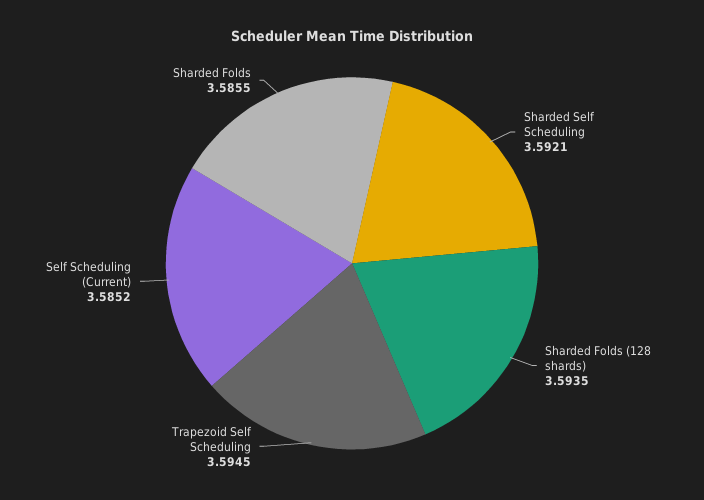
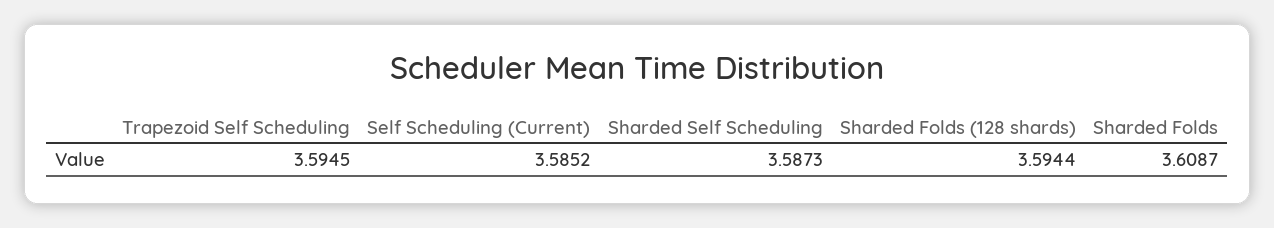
  {
-   "Sharded Self Scheduling": 3.5921,
+   "Sharded Self Scheduling": 3.5873,
-   "Sharded Folds (128 shards)": 3.5935,
+   "Sharded Folds (128 shards)": 3.5944,
    "Trapezoid Self Scheduling": 3.5945,
    "Self Scheduling (Current)": 3.5852,
-   "Sharded Folds": 3.5855
+   "Sharded Folds": 3.6087
  }

